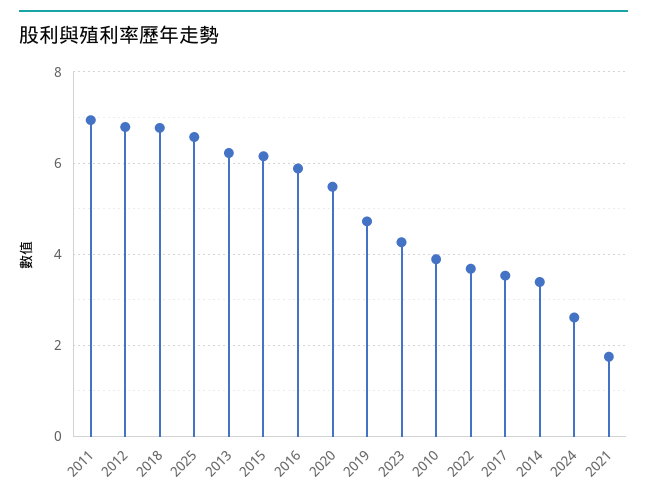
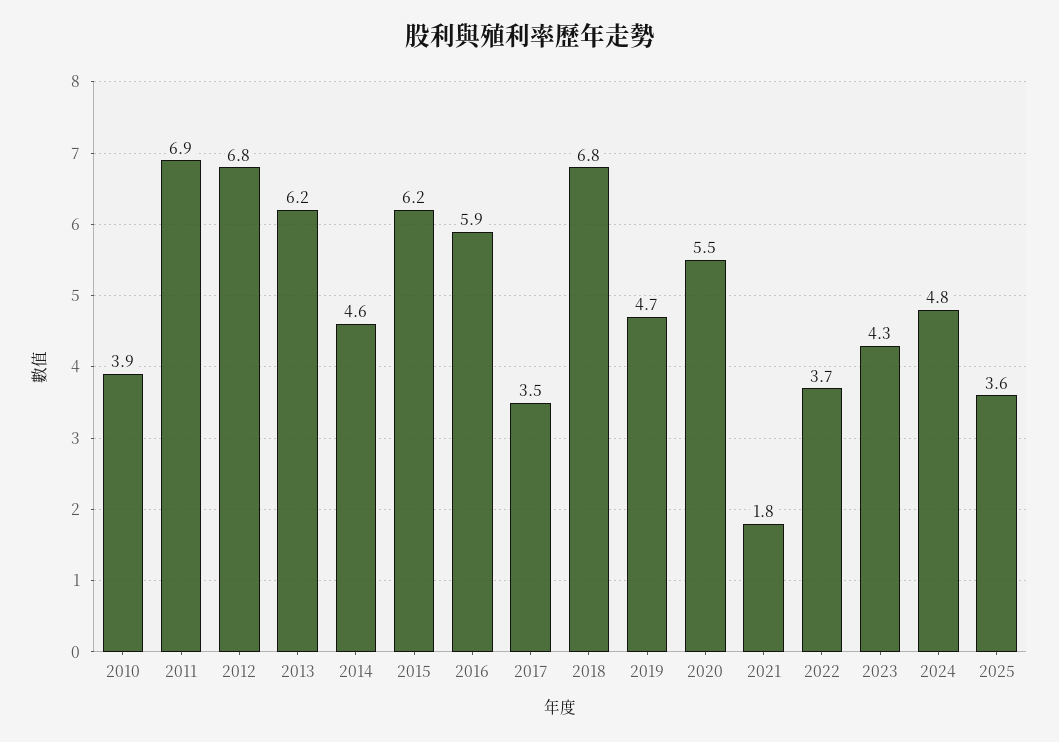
  {
    "2011": 6.9,
    "2012": 6.8,
    "2018": 6.8,
-   "2025": 6.6,
+   "2025": 3.6,
    "2013": 6.2,
    "2015": 6.2,
    "2016": 5.9,
    "2020": 5.5,
    "2019": 4.7,
    "2023": 4.3,
    "2010": 3.9,
    "2022": 3.7,
    "2017": 3.5,
-   "2014": 3.4,
+   "2014": 4.6,
-   "2024": 2.6,
+   "2024": 4.8,
    "2021": 1.8
  }

